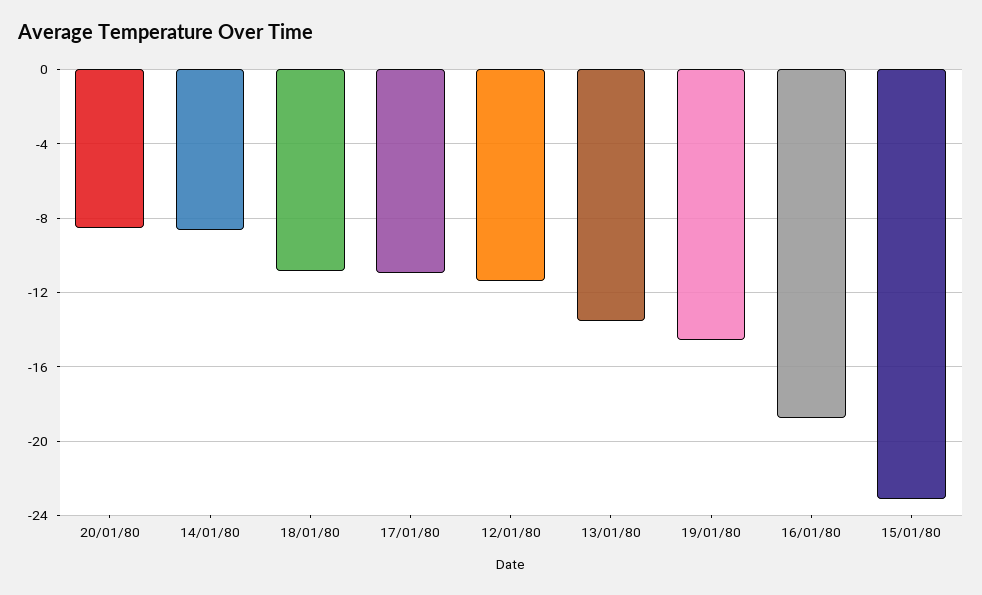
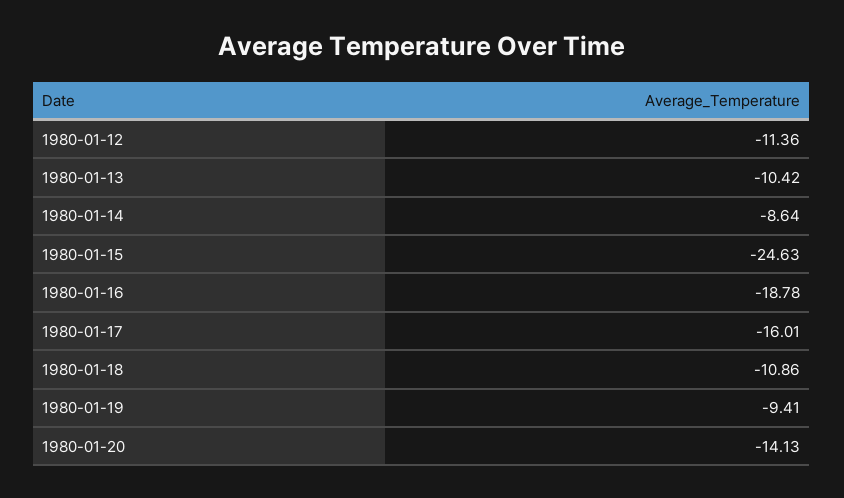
  {
-   "20/01/80": -8.5,
+   "20/01/80": -14.13,
    "14/01/80": -8.64,
    "18/01/80": -10.86,
-   "17/01/80": -11,
+   "17/01/80": -16.01,
    "12/01/80": -11.36,
-   "13/01/80": -13.5,
+   "13/01/80": -10.42,
-   "19/01/80": -14.5,
+   "19/01/80": -9.41,
    "16/01/80": -18.78,
-   "15/01/80": -23
+   "15/01/80": -24.63
  }

